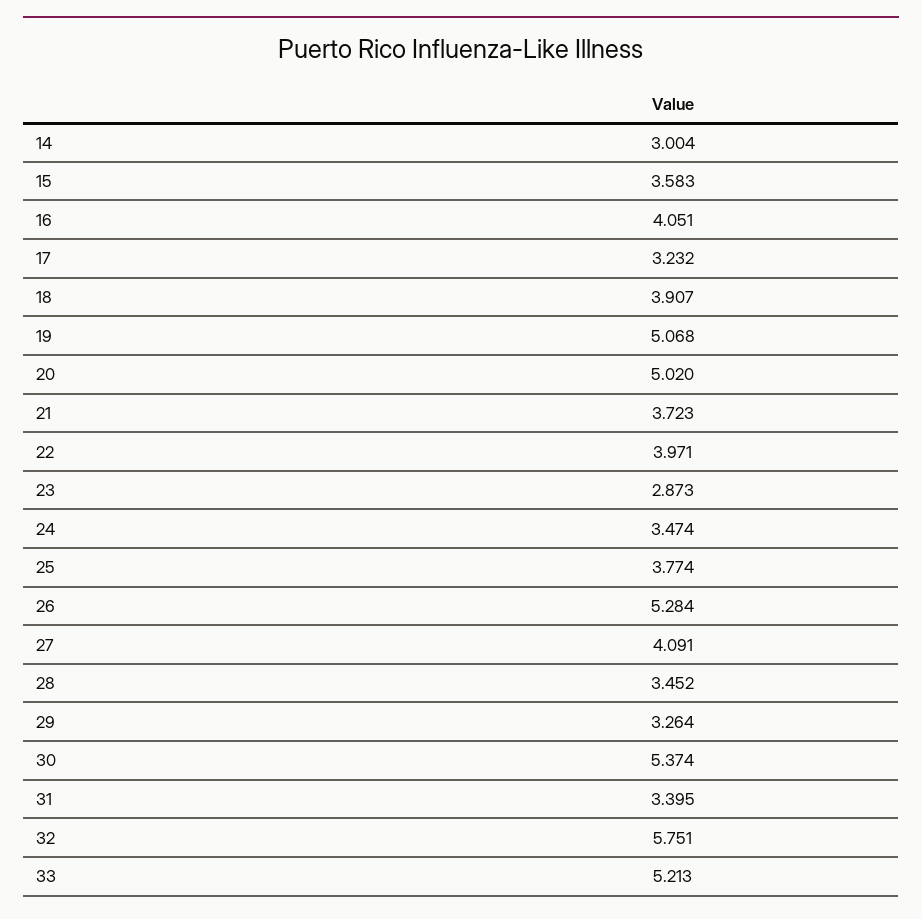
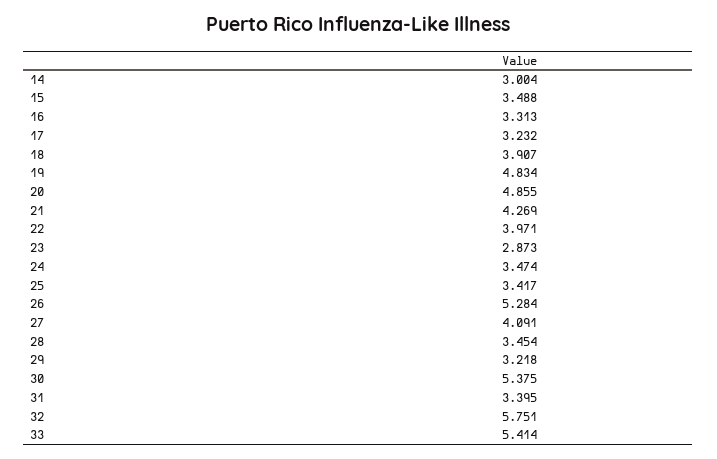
  {
    "14": 3.004,
-   "15": 3.583,
+   "15": 3.488,
-   "16": 4.051,
+   "16": 3.313,
    "17": 3.232,
    "18": 3.907,
-   "19": 5.068,
+   "19": 4.834,
-   "20": 5.02,
+   "20": 4.855,
-   "21": 3.723,
+   "21": 4.269,
    "22": 3.971,
    "23": 2.873,
    "24": 3.474,
-   "25": 3.774,
+   "25": 3.417,
    "26": 5.284,
    "27": 4.091,
-   "28": 3.452,
+   "28": 3.454,
-   "29": 3.264,
+   "29": 3.218,
-   "30": 5.374,
+   "30": 5.375,
    "31": 3.395,
    "32": 5.751,
-   "33": 5.213
+   "33": 5.414
  }

